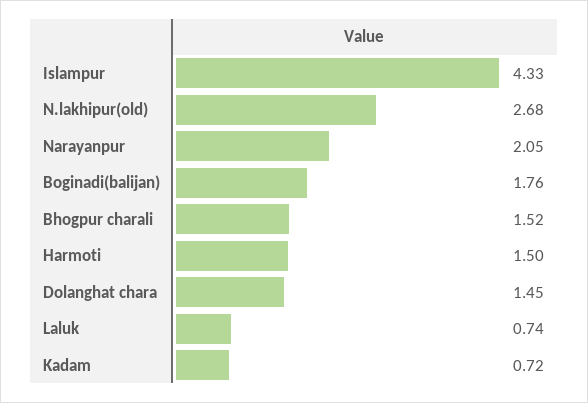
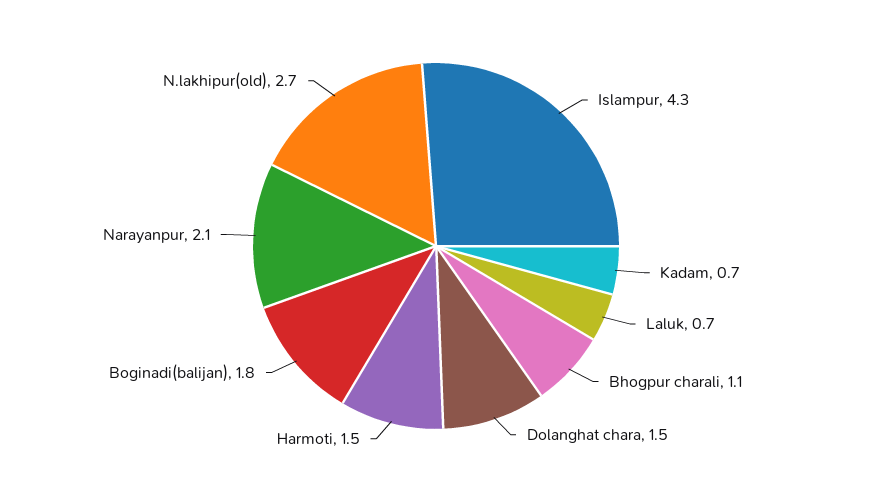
  {
    "Islampur": 4.33,
    "N.lakhipur(old)": 2.68,
    "Narayanpur": 2.05,
    "Boginadi(balijan)": 1.76,
-   "Bhogpur charali": 1.52,
+   "Bhogpur charali": 1.1,
    "Harmoti": 1.5,
    "Dolanghat chara": 1.45,
    "Laluk": 0.74,
    "Kadam": 0.72
  }

